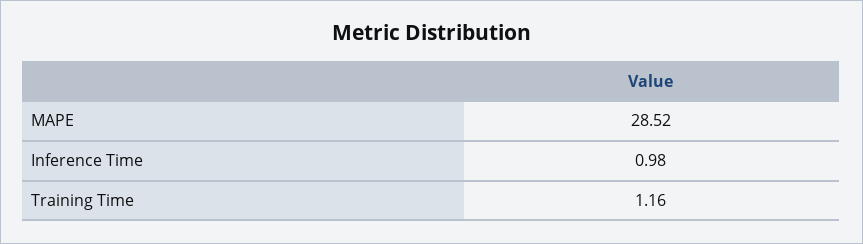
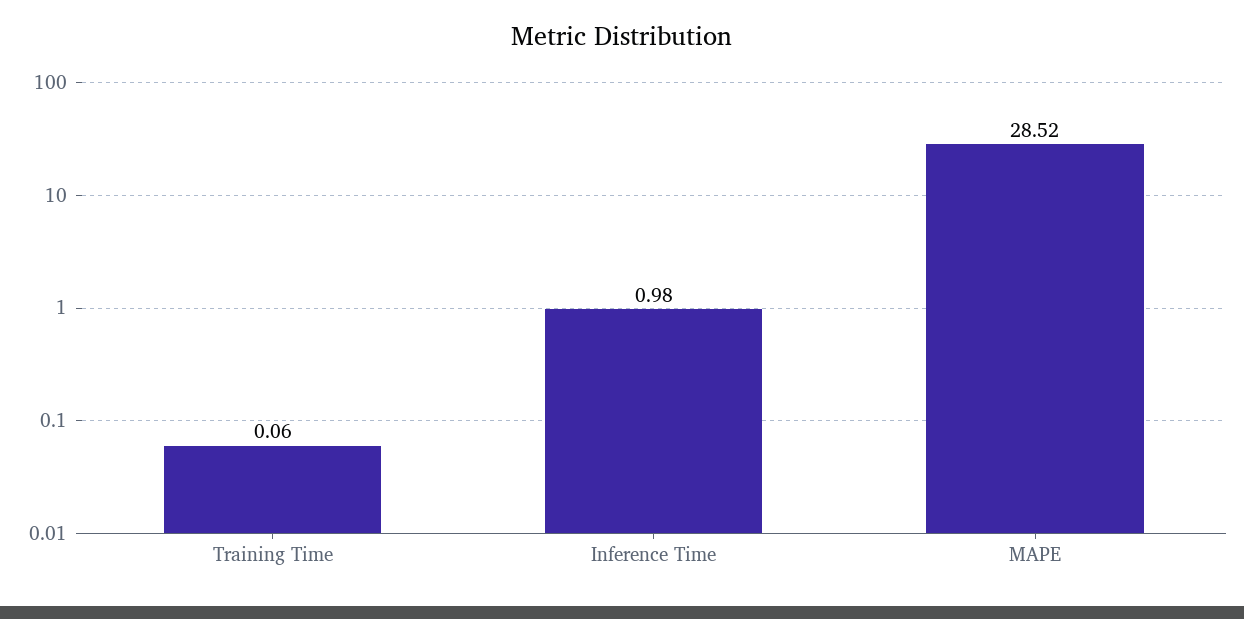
  {
    "MAPE": 28.52,
    "Inference Time": 0.98,
-   "Training Time": 1.16
+   "Training Time": 0.06
  }

